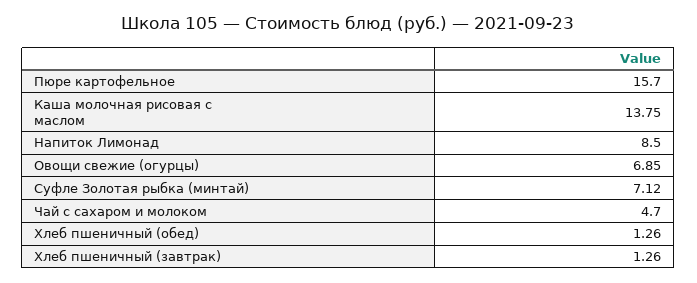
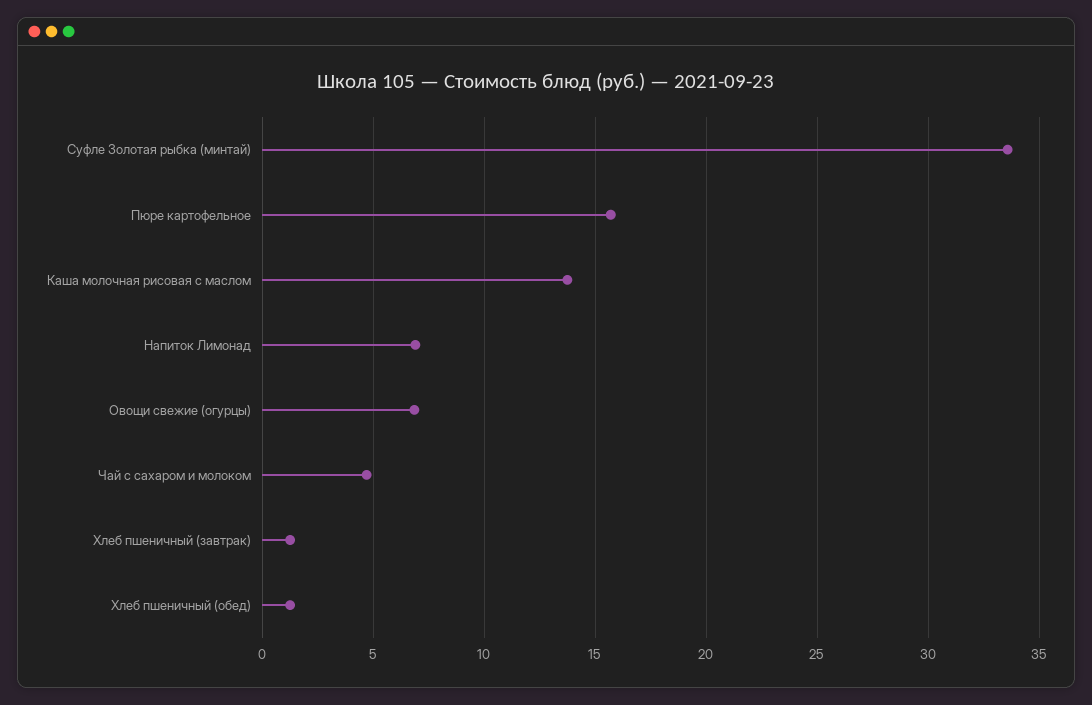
  {
    "Пюре картофельное": 15.7,
    "Каша молочная рисовая с маслом": 13.75,
-   "Напиток Лимонад": 8.5,
+   "Напиток Лимонад": 7,
    "Овощи свежие (огурцы)": 6.85,
-   "Суфле Золотая рыбка (минтай)": 7.12,
+   "Суфле Золотая рыбка (минтай)": 33.5,
    "Чай с сахаром и молоком": 4.7,
    "Хлеб пшеничный (обед)": 1.26,
    "Хлеб пшеничный (завтрак)": 1.26
  }

